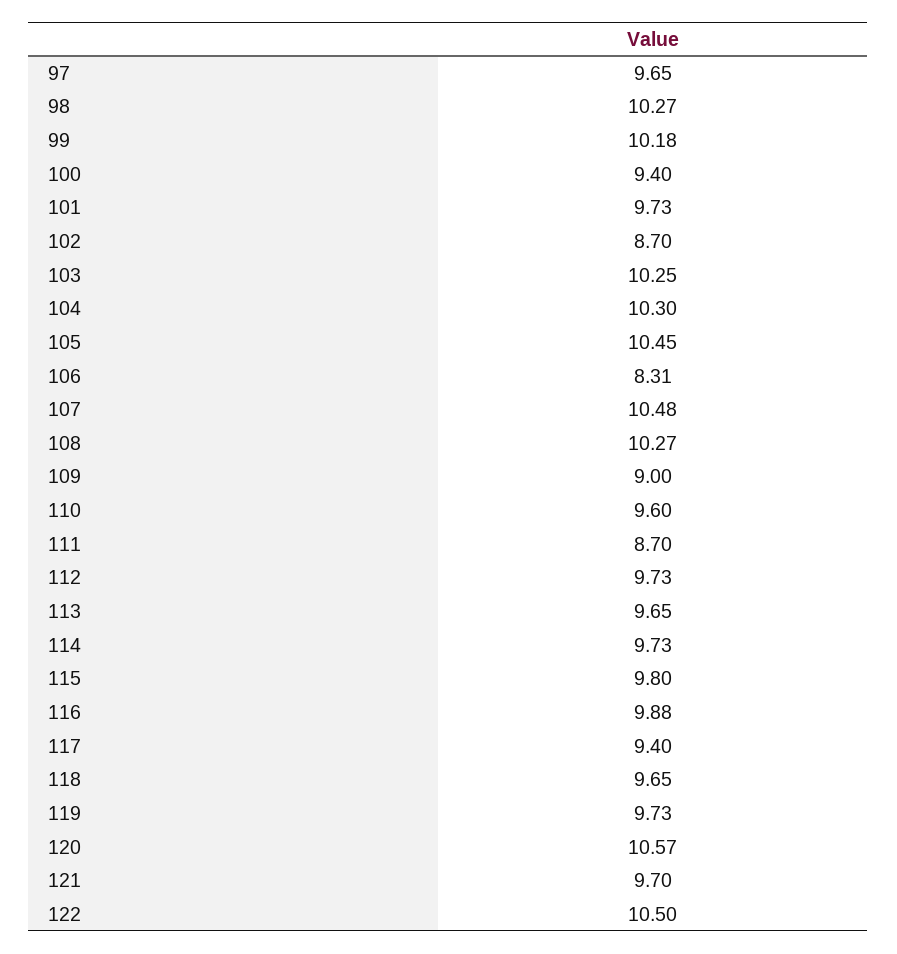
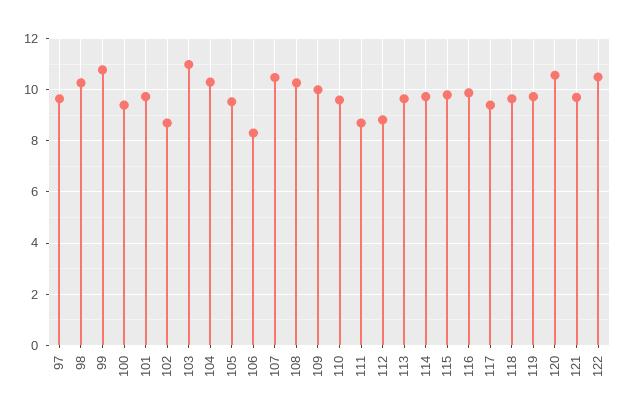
  {
    "97": 9.65,
    "98": 10.27,
-   "99": 10.18,
+   "99": 10.75,
    "100": 9.4,
    "101": 9.73,
    "102": 8.7,
-   "103": 10.25,
+   "103": 11,
    "104": 10.3,
-   "105": 10.45,
+   "105": 9.5,
    "106": 8.31,
    "107": 10.48,
    "108": 10.27,
-   "109": 9,
+   "109": 10,
    "110": 9.6,
    "111": 8.7,
-   "112": 9.73,
+   "112": 8.75,
    "113": 9.65,
    "114": 9.73,
    "115": 9.8,
    "116": 9.88,
    "117": 9.4,
    "118": 9.65,
    "119": 9.73,
    "120": 10.57,
    "121": 9.7,
    "122": 10.5
  }

